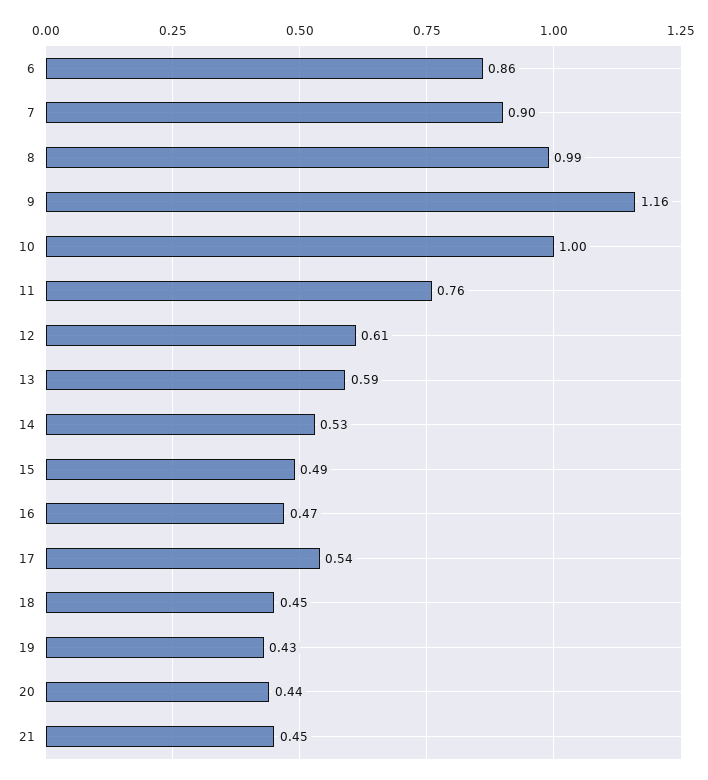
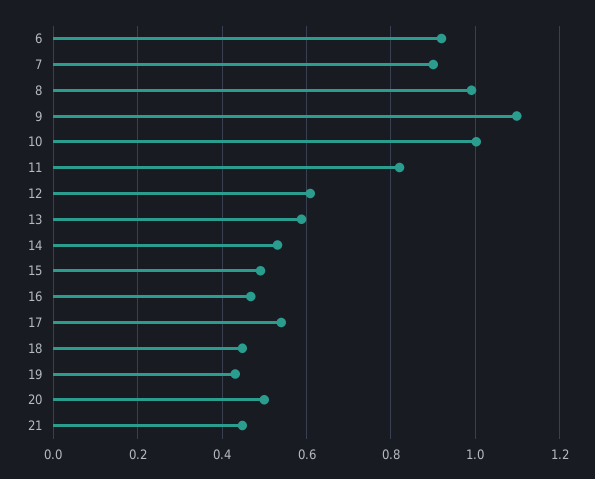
  {
-   "6": 0.86,
+   "6": 0.92,
    "7": 0.9,
    "8": 0.99,
-   "9": 1.16,
+   "9": 1.1,
    "10": 1,
-   "11": 0.76,
+   "11": 0.82,
    "12": 0.61,
    "13": 0.59,
    "14": 0.53,
    "15": 0.49,
    "16": 0.47,
    "17": 0.54,
    "18": 0.45,
    "19": 0.43,
-   "20": 0.44,
+   "20": 0.5,
    "21": 0.45
  }

